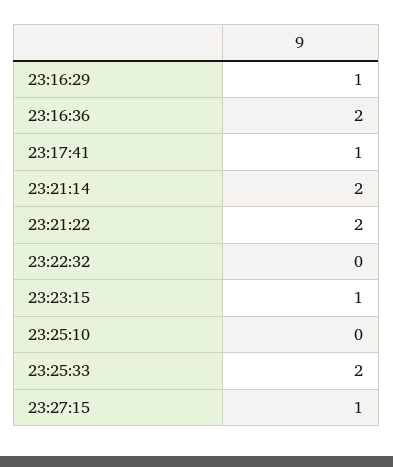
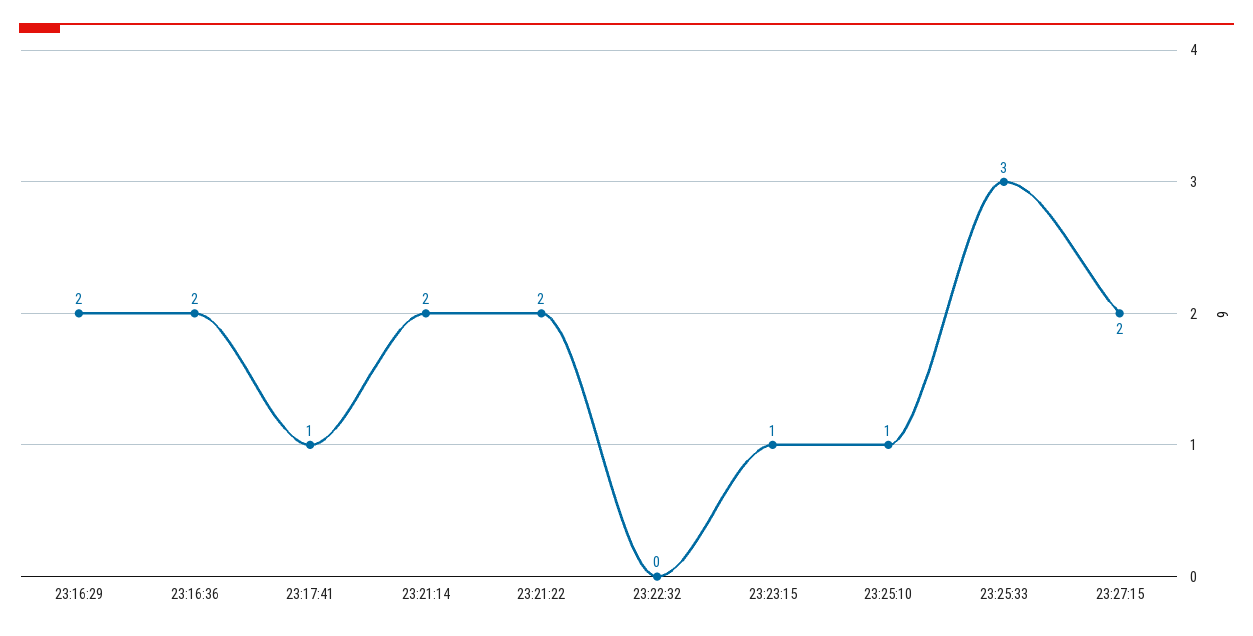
  {
-   "23:16:29": 1,
+   "23:16:29": 2,
    "23:16:36": 2,
    "23:17:41": 1,
    "23:21:14": 2,
    "23:21:22": 2,
    "23:22:32": 0,
    "23:23:15": 1,
-   "23:25:10": 0,
+   "23:25:10": 1,
-   "23:25:33": 2,
+   "23:25:33": 3,
-   "23:27:15": 1
+   "23:27:15": 2
  }

